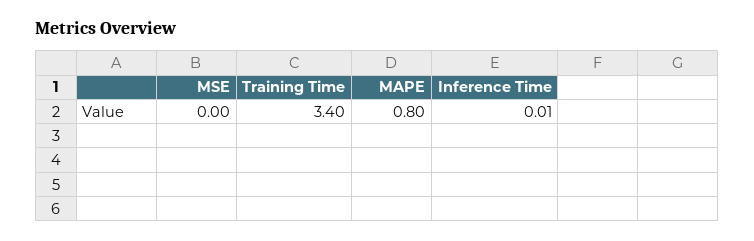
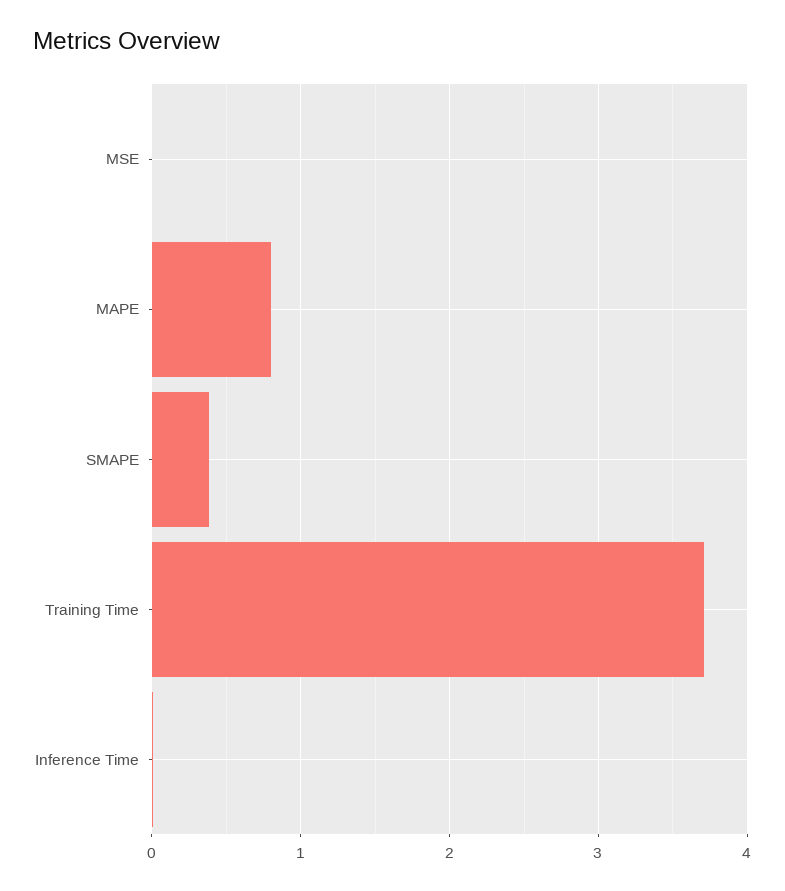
  {
    "MSE": 0,
-   "Training Time": 3.4,
+   "Training Time": 3.7,
    "MAPE": 0.8,
-   "Inference Time": 0.01
+   "Inference Time": 0.01,
+   "SMAPE": 0.4
  }

